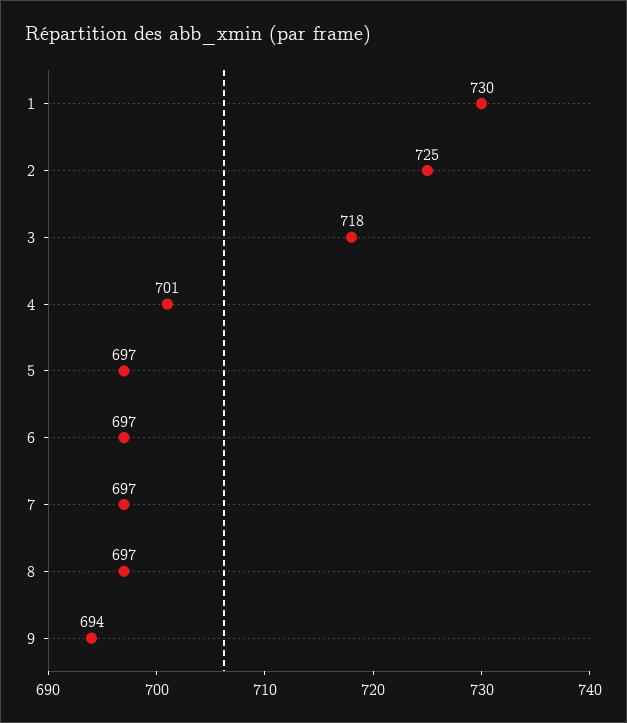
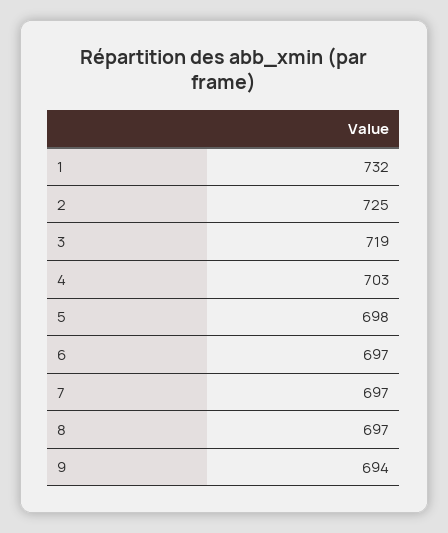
  {
-   "1": 730,
+   "1": 732,
    "2": 725,
-   "3": 718,
+   "3": 719,
-   "4": 701,
+   "4": 703,
-   "5": 697,
+   "5": 698,
    "6": 697,
    "7": 697,
    "8": 697,
    "9": 694
  }

